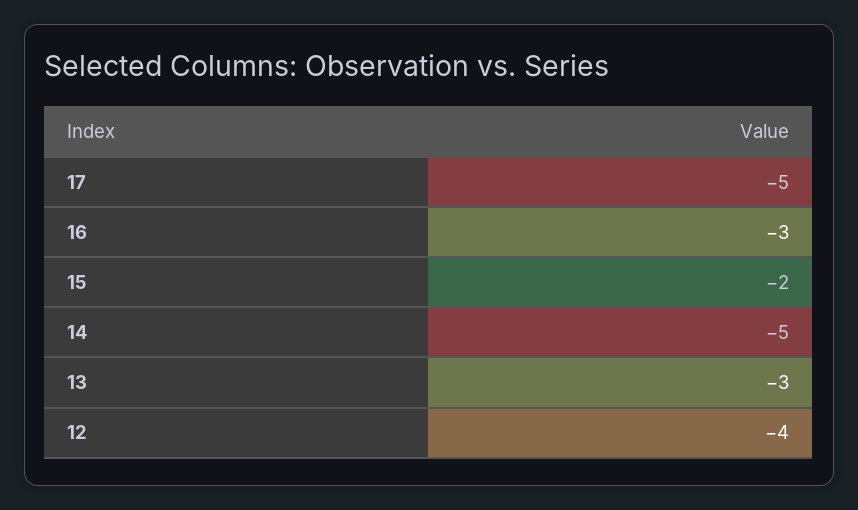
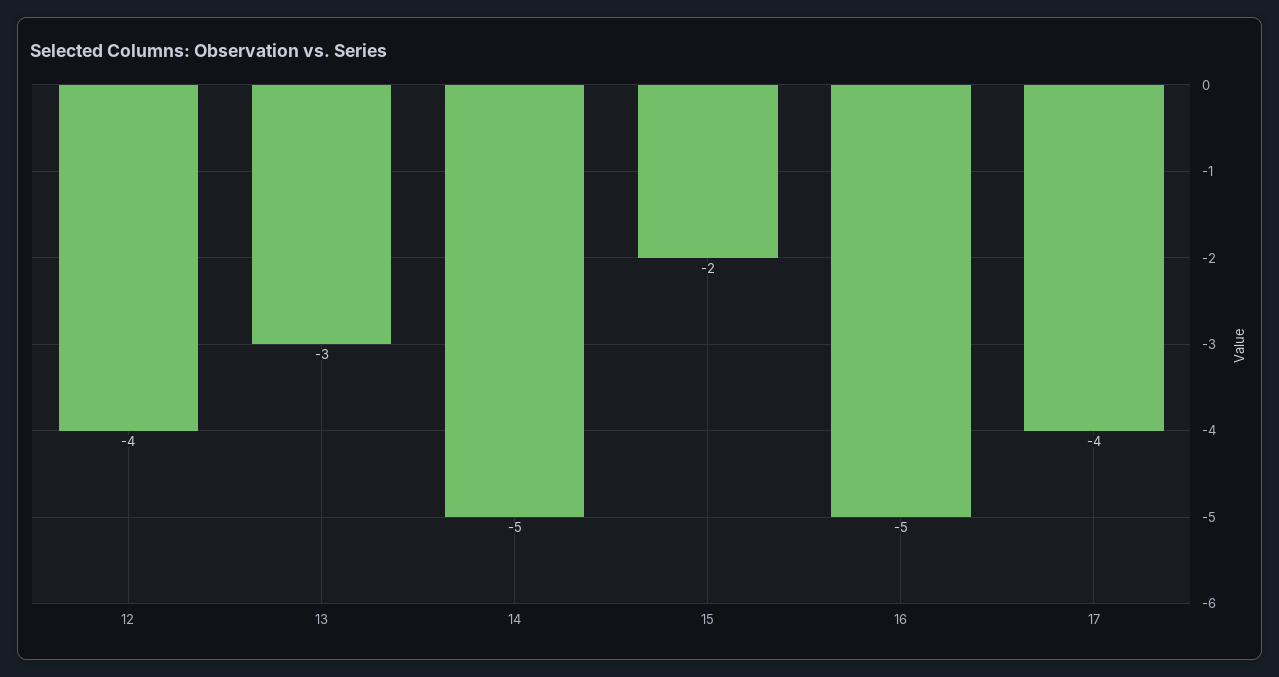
  {
-   "17": -5,
+   "17": -4,
-   "16": -3,
+   "16": -5,
    "15": -2,
    "14": -5,
    "13": -3,
    "12": -4
  }

